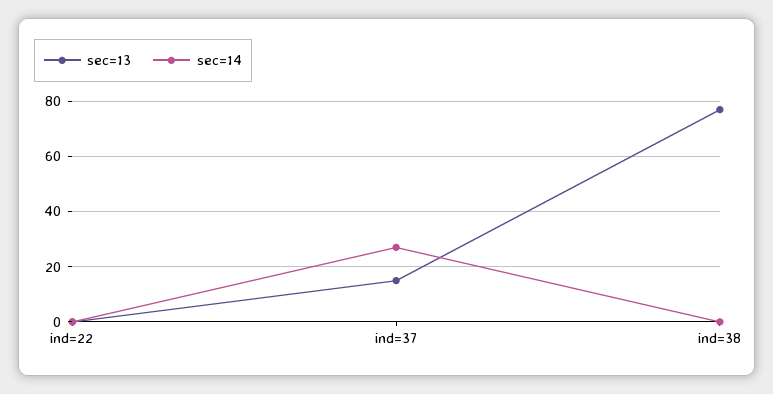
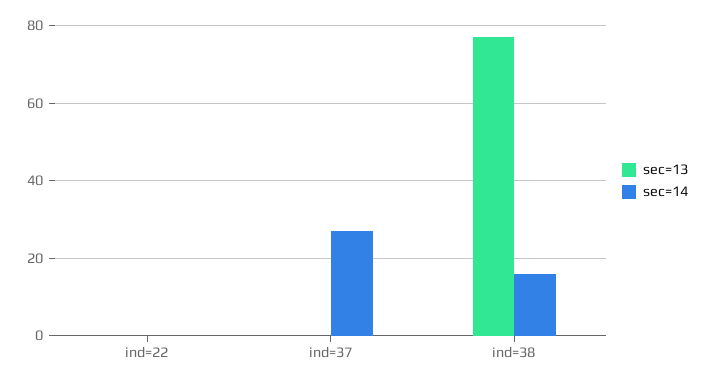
  {
    "sec=13": {
      "ind=22": 0,
-     "ind=37": 15,
+     "ind=37": 0,
      "ind=38": 75
    },
    "sec=14": {
      "ind=22": 0,
      "ind=37": 25,
-     "ind=38": 0
+     "ind=38": 15
    }
  }

